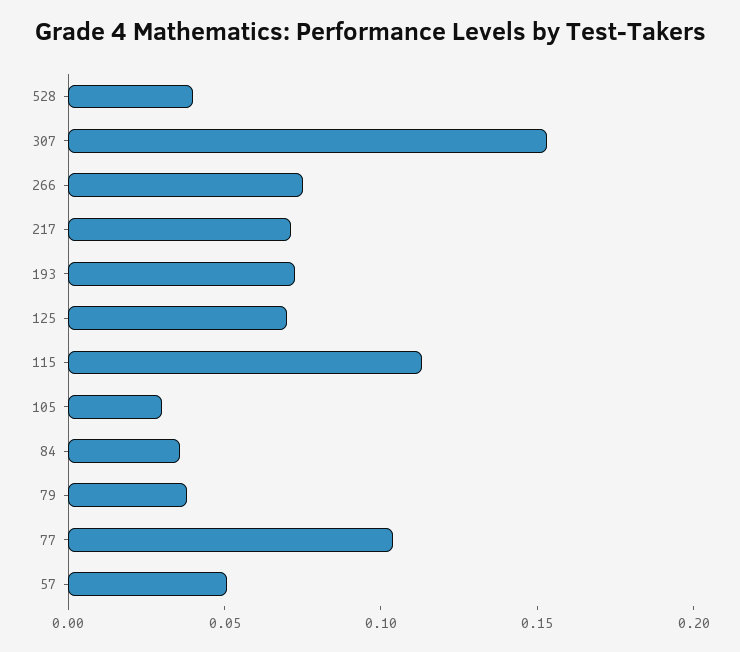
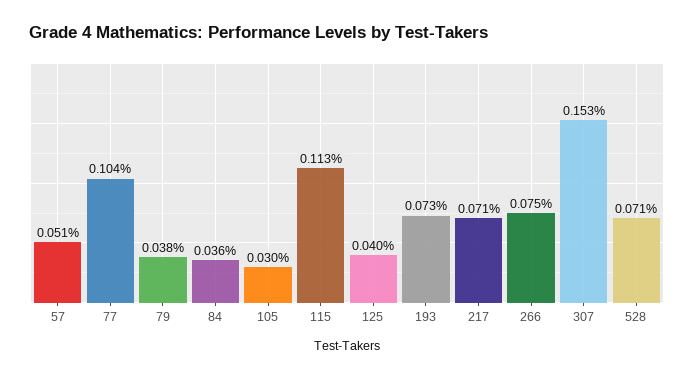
  {
-   "528": 0.04,
+   "528": 0.071,
    "307": 0.153,
    "266": 0.075,
    "217": 0.071,
    "193": 0.073,
-   "125": 0.07,
+   "125": 0.04,
    "115": 0.113,
    "105": 0.03,
    "84": 0.036,
    "79": 0.038,
    "77": 0.104,
    "57": 0.051
  }

